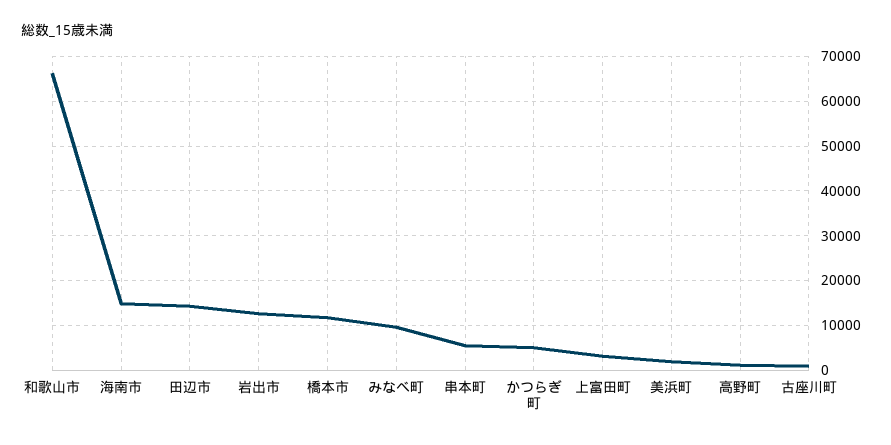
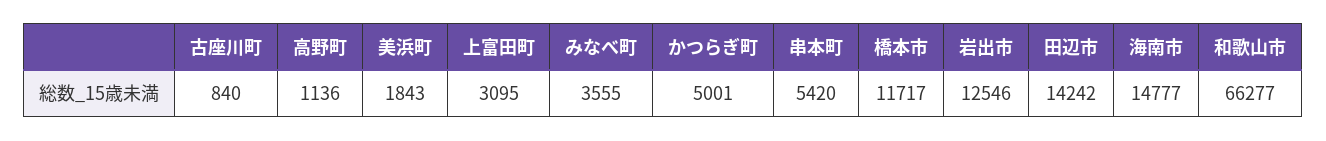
  {
    "和歌山市": 66277,
    "海南市": 14777,
    "田辺市": 14242,
    "岩出市": 12546,
    "橋本市": 11717,
-   "みなべ町": 10000,
+   "みなべ町": 3555,
    "串本町": 5420,
    "かつらぎ町": 5001,
    "上富田町": 3095,
    "美浜町": 1843,
    "高野町": 1136,
    "古座川町": 840
  }

